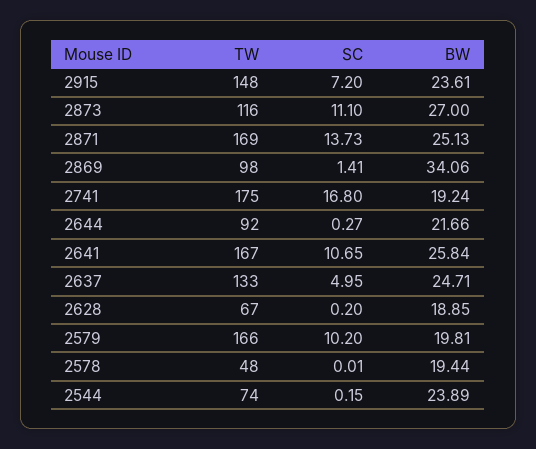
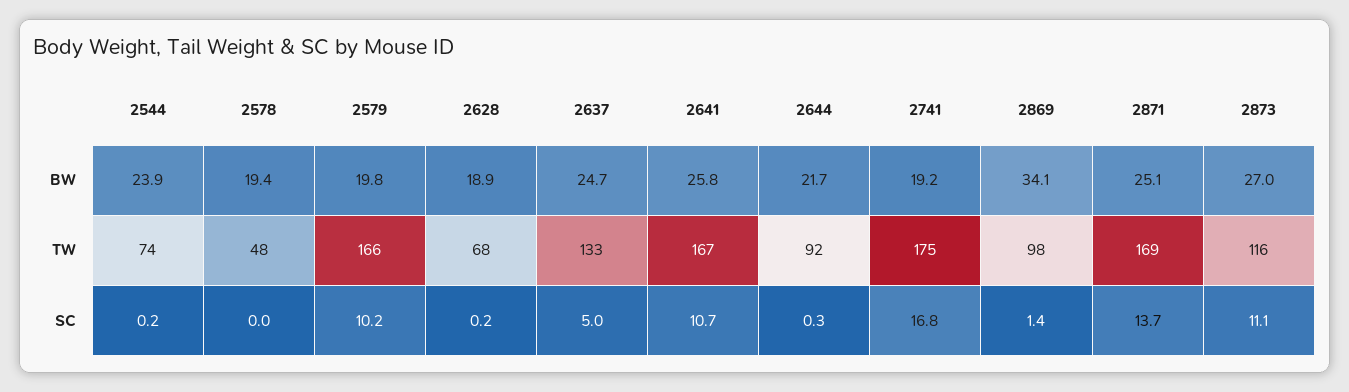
  {
    "TW": {
-     "2915": 148,
      "2873": 116,
      "2871": 169,
      "2869": 98,
      "2741": 175,
      "2644": 92,
      "2641": 167,
      "2637": 133,
-     "2628": 67,
+     "2628": 68,
      "2579": 166,
      "2578": 48,
      "2544": 74
    },
    "SC": {
-     "2915": 7.2,
      "2873": 11.1,
      "2871": 13.73,
      "2869": 1.41,
      "2741": 16.8,
      "2644": 0.27,
      "2641": 10.65,
      "2637": 4.95,
      "2628": 0.2,
      "2579": 10.2,
      "2578": 0.01,
      "2544": 0.15
    },
    "BW": {
-     "2915": 23.61,
      "2873": 27,
      "2871": 25.13,
      "2869": 34.06,
      "2741": 19.24,
      "2644": 21.66,
      "2641": 25.84,
      "2637": 24.71,
      "2628": 18.85,
      "2579": 19.81,
      "2578": 19.44,
      "2544": 23.89
    }
  }

